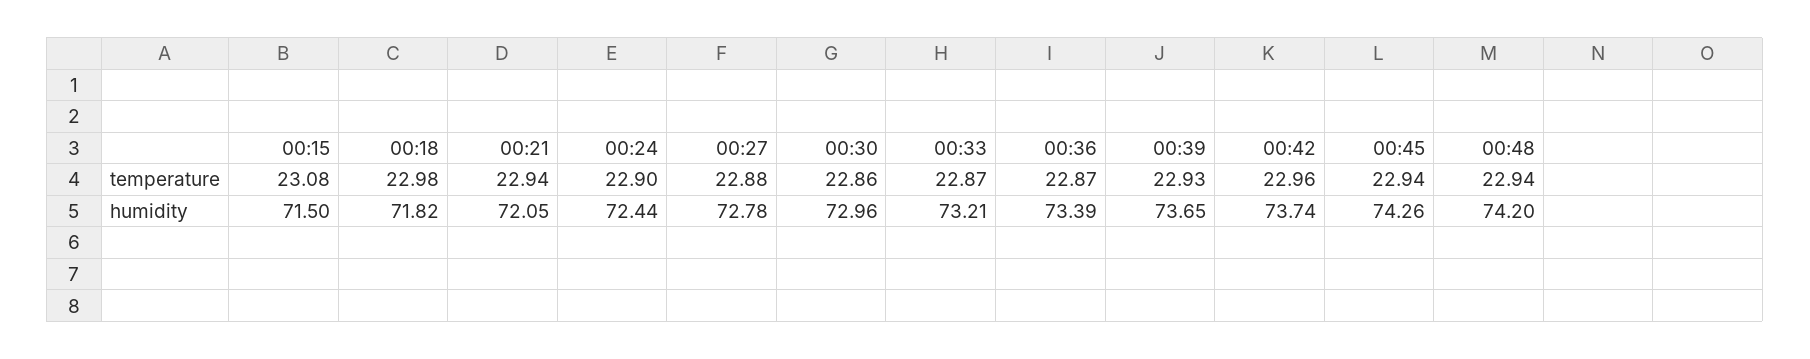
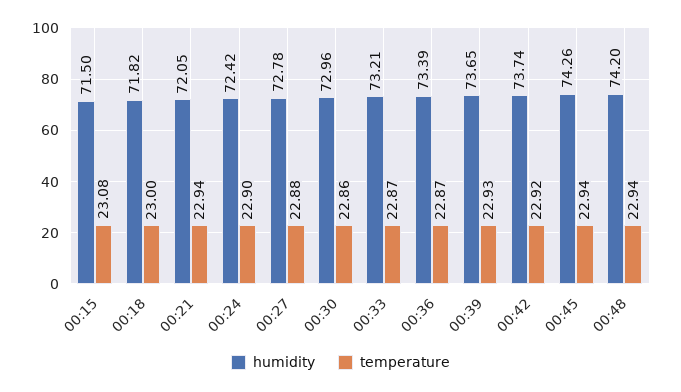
  {
    "temperature": {
      "00:15": 23.08,
-     "00:18": 22.98,
+     "00:18": 23,
      "00:21": 22.94,
      "00:24": 22.9,
      "00:27": 22.88,
      "00:30": 22.86,
      "00:33": 22.87,
      "00:36": 22.87,
      "00:39": 22.93,
-     "00:42": 22.96,
+     "00:42": 22.92,
      "00:45": 22.94,
      "00:48": 22.94
    },
    "humidity": {
      "00:15": 71.5,
      "00:18": 71.82,
      "00:21": 72.05,
-     "00:24": 72.44,
+     "00:24": 72.42,
      "00:27": 72.78,
      "00:30": 72.96,
      "00:33": 73.21,
      "00:36": 73.39,
      "00:39": 73.65,
      "00:42": 73.74,
      "00:45": 74.26,
      "00:48": 74.2
    }
  }

